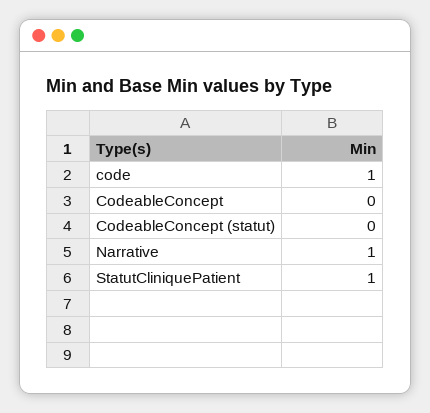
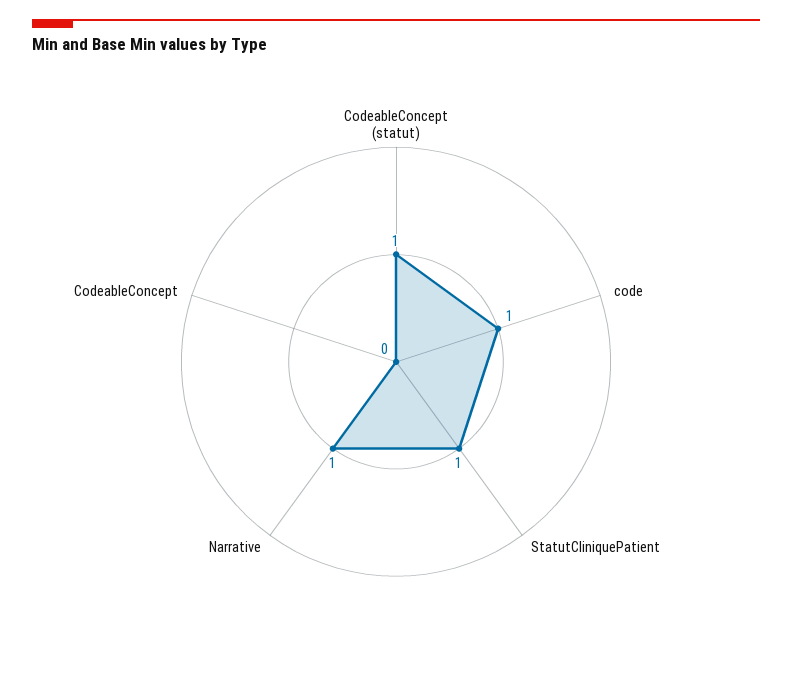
  {
    "code": 1,
    "CodeableConcept": 0,
-   "CodeableConcept (statut)": 0,
+   "CodeableConcept (statut)": 1,
    "Narrative": 1,
    "StatutCliniquePatient": 1
  }

